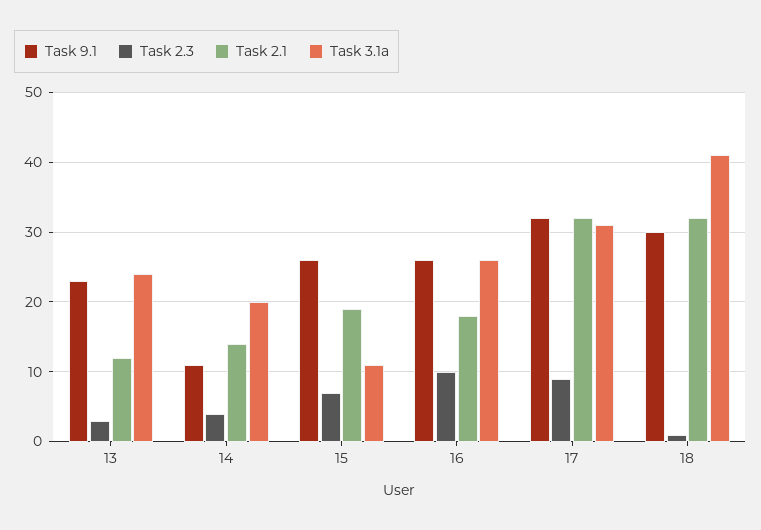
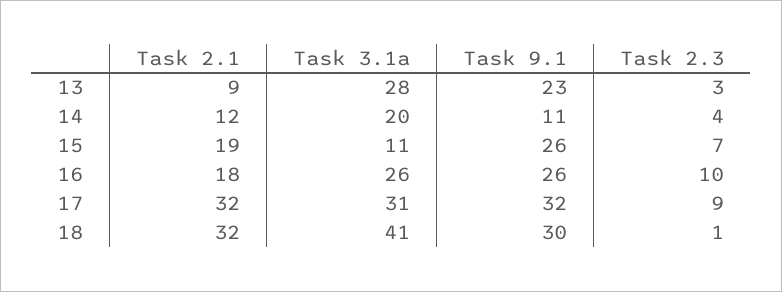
  {
    "Task 9.1": {
      "13": 23,
      "14": 11,
      "15": 26,
      "16": 26,
      "17": 32,
      "18": 30
    },
    "Task 2.3": {
      "13": 3,
      "14": 4,
      "15": 7,
      "16": 10,
      "17": 9,
      "18": 1
    },
    "Task 2.1": {
-     "13": 12,
+     "13": 9,
-     "14": 14,
+     "14": 12,
      "15": 19,
      "16": 18,
      "17": 32,
      "18": 32
    },
    "Task 3.1a": {
-     "13": 24,
+     "13": 28,
      "14": 20,
      "15": 11,
      "16": 26,
      "17": 31,
      "18": 41
    }
  }

